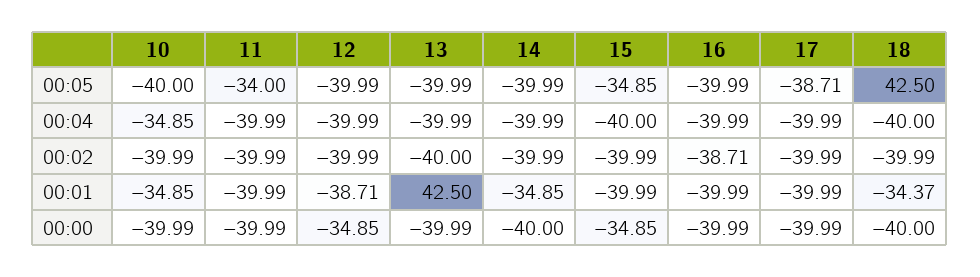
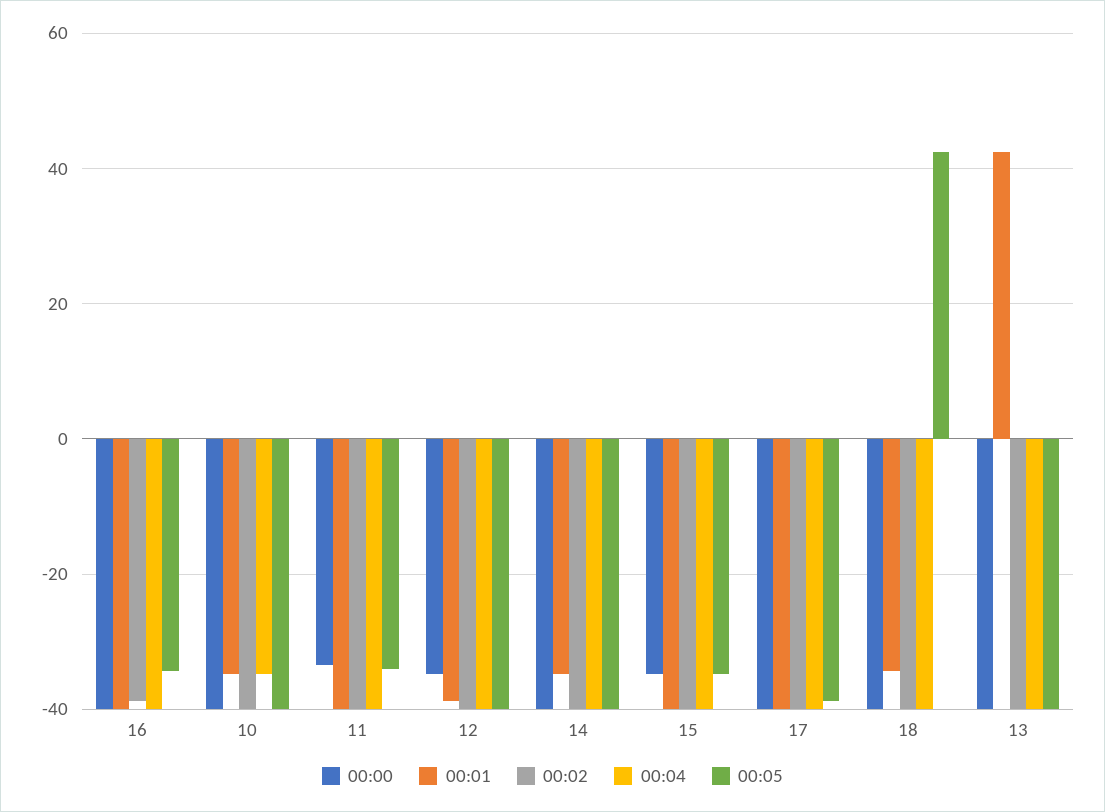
  {
    "00:05": {
      "10": -40,
      "11": -34,
      "12": -39.99,
      "13": -39.99,
      "14": -39.99,
      "15": -34.85,
-     "16": -39.99,
+     "16": -34,
      "17": -38.71,
      "18": 42.5
    },
    "00:04": {
      "10": -34.85,
      "11": -39.99,
      "12": -39.99,
      "13": -39.99,
      "14": -39.99,
      "15": -40,
      "16": -39.99,
      "17": -39.99,
      "18": -40
    },
    "00:02": {
      "10": -39.99,
      "11": -39.99,
      "12": -39.99,
      "13": -40,
      "14": -39.99,
      "15": -39.99,
      "16": -38.71,
      "17": -39.99,
      "18": -39.99
    },
    "00:01": {
      "10": -34.85,
      "11": -39.99,
      "12": -38.71,
      "13": 42.5,
      "14": -34.85,
      "15": -39.99,
      "16": -39.99,
      "17": -39.99,
      "18": -34.37
    },
    "00:00": {
      "10": -39.99,
-     "11": -39.99,
+     "11": -34,
      "12": -34.85,
      "13": -39.99,
      "14": -40,
      "15": -34.85,
      "16": -39.99,
      "17": -39.99,
      "18": -40
    }
  }

